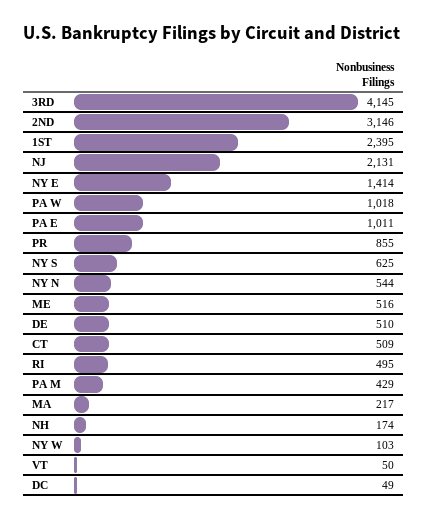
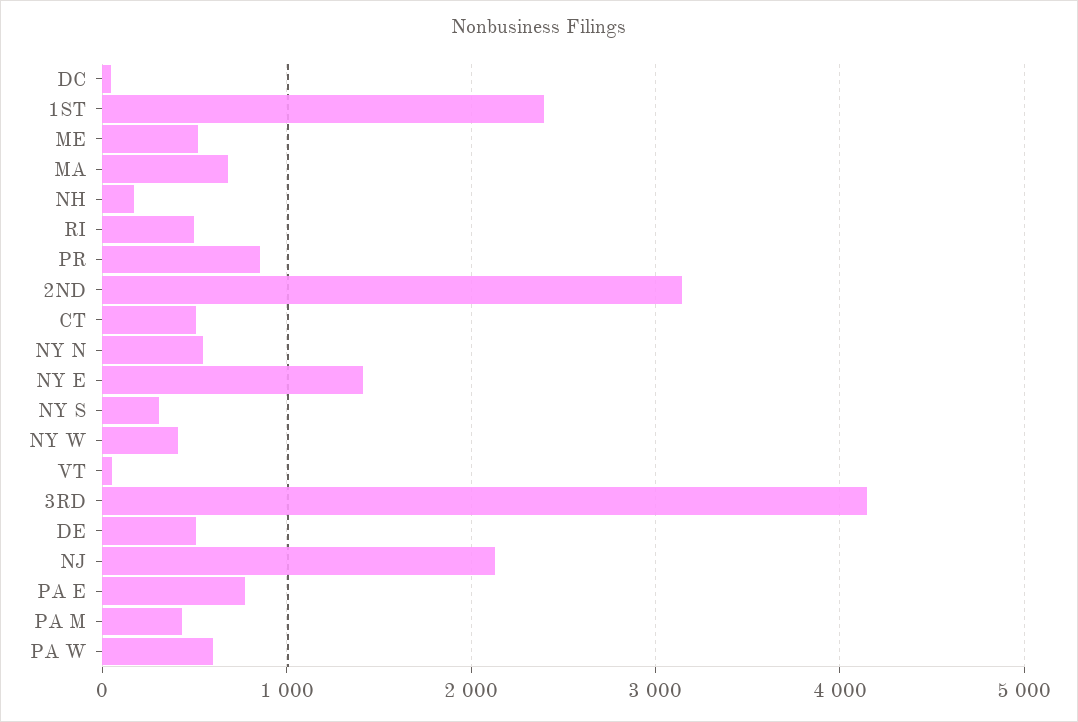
  {
    "3RD": 4145,
    "2ND": 3146,
    "1ST": 2395,
    "NJ": 2131,
    "NY E": 1414,
-   "PA W": 1018,
+   "PA W": 600,
-   "PA E": 1011,
+   "PA E": 800,
    "PR": 855,
-   "NY S": 625,
+   "NY S": 300,
    "NY N": 544,
    "ME": 516,
    "DE": 510,
    "CT": 509,
    "RI": 495,
    "PA M": 429,
-   "MA": 217,
+   "MA": 700,
    "NH": 174,
-   "NY W": 103,
+   "NY W": 400,
    "VT": 50,
    "DC": 49
  }

